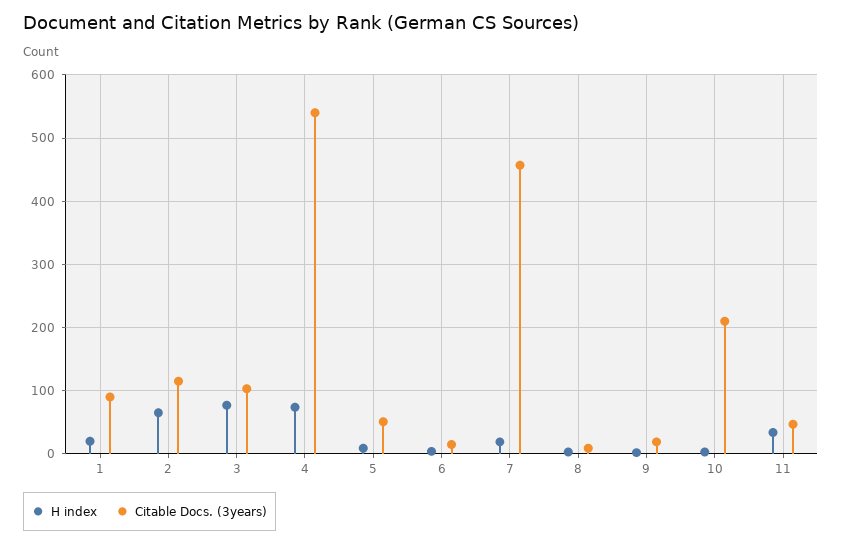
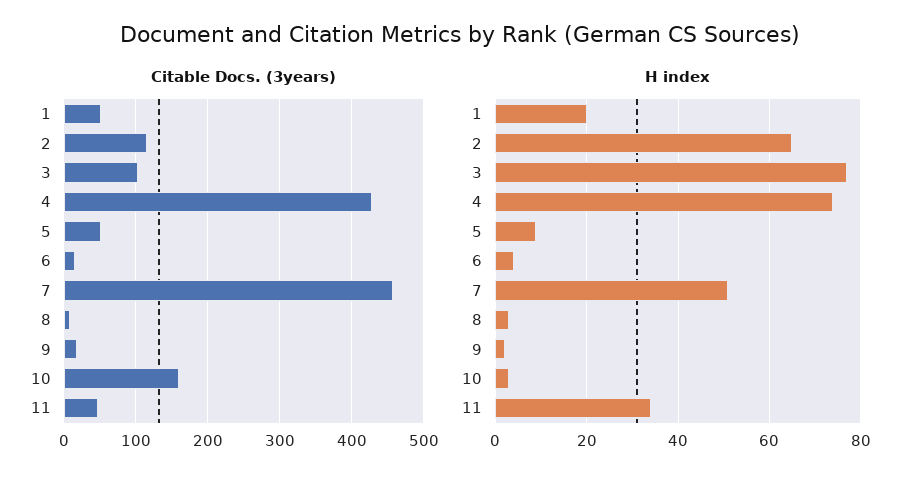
  {
    "H index": {
      "1": 20,
      "2": 65,
      "3": 75,
      "4": 75,
      "5": 10,
      "6": 5,
-     "7": 20,
+     "7": 50,
      "8": 5,
      "9": 0,
      "10": 5,
      "11": 35
    },
    "Citable Docs. (3years)": {
-     "1": 90,
+     "1": 50,
      "2": 120,
      "3": 100,
-     "4": 540,
+     "4": 430,
      "5": 50,
      "6": 20,
      "7": 460,
      "8": 10,
      "9": 20,
-     "10": 210,
+     "10": 160,
      "11": 50
    }
  }

